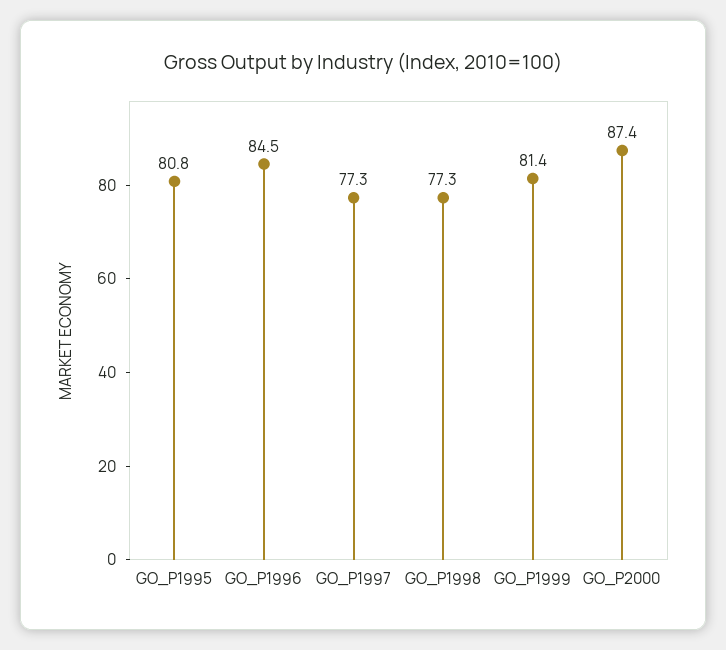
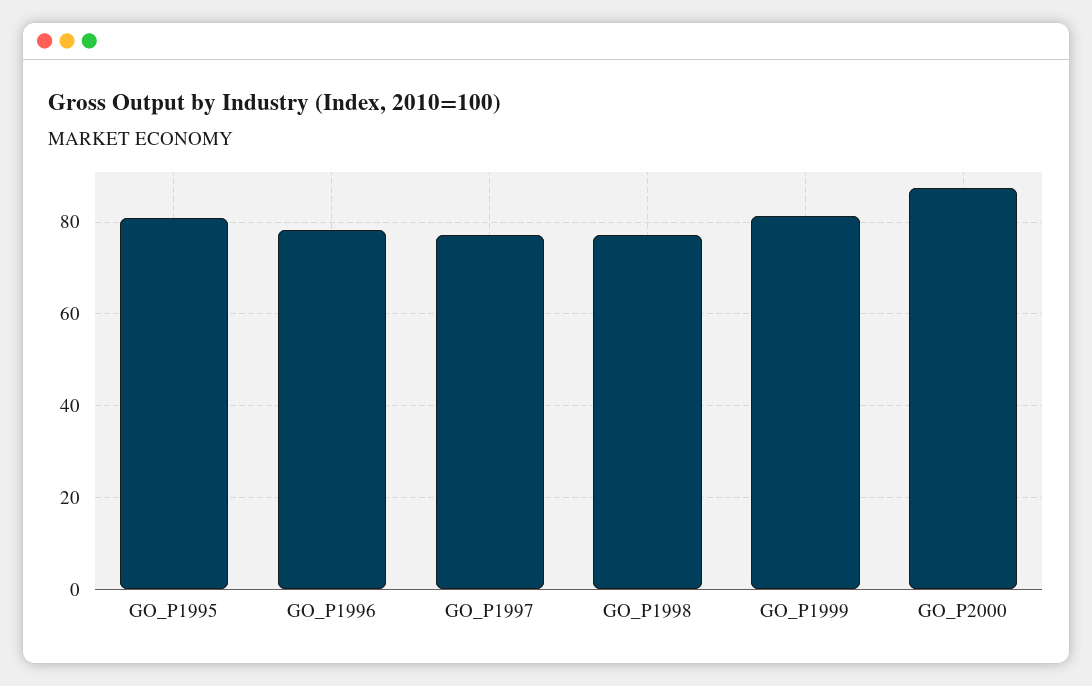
  {
    "GO_P1995": 80.8,
-   "GO_P1996": 84.5,
+   "GO_P1996": 78,
    "GO_P1997": 77.3,
    "GO_P1998": 77.3,
    "GO_P1999": 81.4,
    "GO_P2000": 87.4
  }

